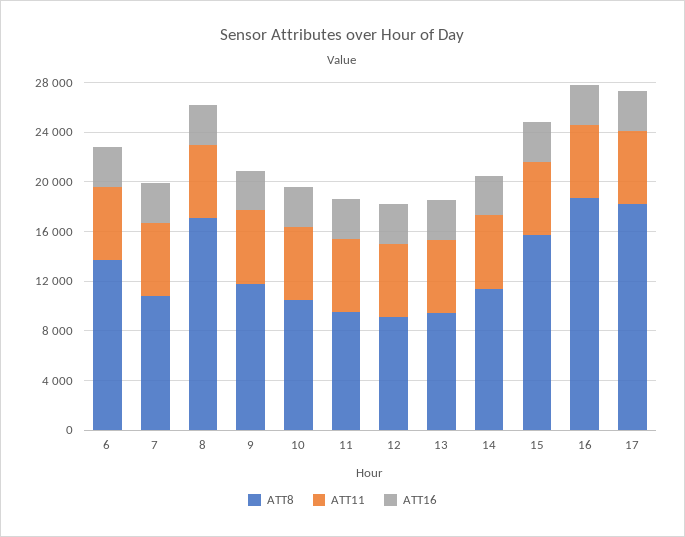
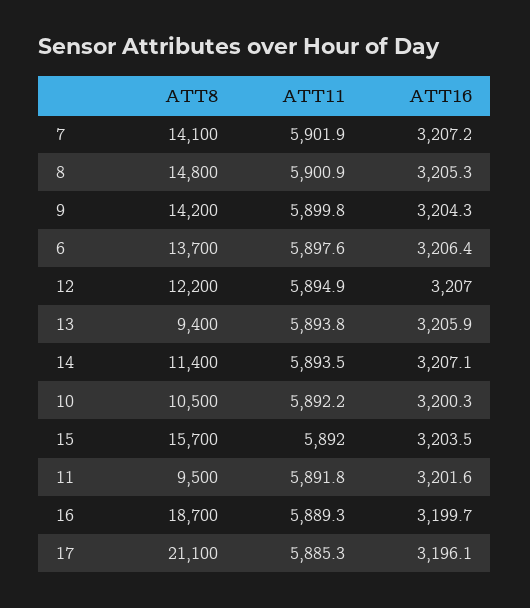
  {
    "ATT8": {
      "6": 13700,
-     "7": 11000,
+     "7": 14100,
-     "8": 17000,
+     "8": 14800,
-     "9": 12000,
+     "9": 14200,
      "10": 10500,
      "11": 9500,
-     "12": 9000,
+     "12": 12200,
      "13": 9400,
      "14": 11400,
      "15": 15700,
      "16": 18700,
-     "17": 18000
+     "17": 21100
    },
    "ATT11": {
      "6": 5897.6,
      "7": 5901.9,
      "8": 5900.9,
      "9": 5899.8,
      "10": 5892.2,
      "11": 5891.8,
      "12": 5894.9,
      "13": 5893.8,
      "14": 5893.5,
      "15": 5892,
      "16": 5889.3,
      "17": 5885.3
    },
    "ATT16": {
      "6": 3206.4,
      "7": 3207.2,
      "8": 3205.3,
      "9": 3204.3,
      "10": 3200.3,
      "11": 3201.6,
      "12": 3207,
      "13": 3205.9,
      "14": 3207.1,
      "15": 3203.5,
      "16": 3199.7,
      "17": 3196.1
    }
  }

